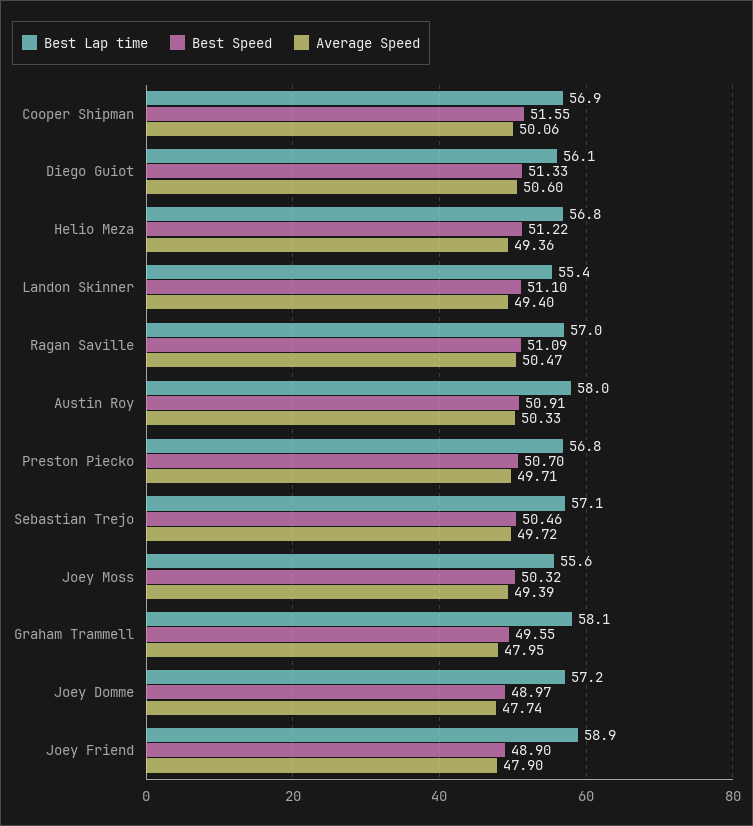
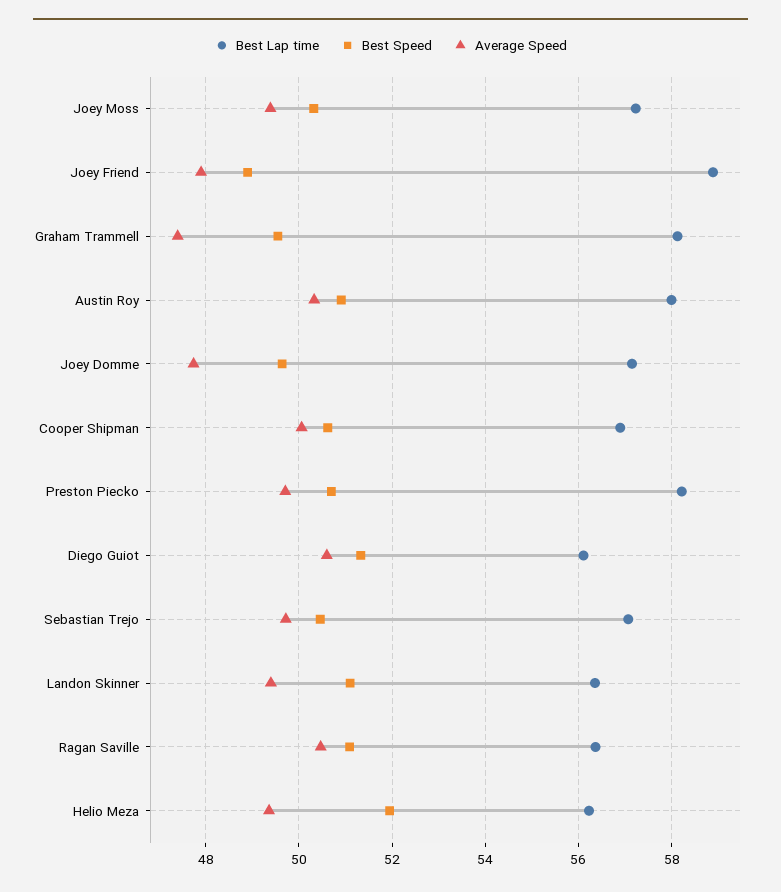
  {
    "Best Lap time": {
      "Cooper Shipman": 56.9,
      "Diego Guiot": 56.1,
-     "Helio Meza": 56.8,
+     "Helio Meza": 56.2,
-     "Landon Skinner": 55.4,
+     "Landon Skinner": 56.4,
-     "Ragan Saville": 57,
+     "Ragan Saville": 56.4,
      "Austin Roy": 58,
-     "Preston Piecko": 56.8,
+     "Preston Piecko": 58.2,
      "Sebastian Trejo": 57.1,
-     "Joey Moss": 55.6,
+     "Joey Moss": 57.2,
      "Graham Trammell": 58.1,
      "Joey Domme": 57.2,
      "Joey Friend": 58.9
    },
    "Best Speed": {
-     "Cooper Shipman": 51.55,
+     "Cooper Shipman": 50.6,
      "Diego Guiot": 51.33,
-     "Helio Meza": 51.22,
+     "Helio Meza": 52,
      "Landon Skinner": 51.1,
      "Ragan Saville": 51.09,
      "Austin Roy": 50.91,
      "Preston Piecko": 50.7,
      "Sebastian Trejo": 50.46,
      "Joey Moss": 50.32,
      "Graham Trammell": 49.55,
-     "Joey Domme": 48.97,
+     "Joey Domme": 49.6,
      "Joey Friend": 48.9
    },
    "Average Speed": {
      "Cooper Shipman": 50.06,
      "Diego Guiot": 50.6,
      "Helio Meza": 49.36,
      "Landon Skinner": 49.4,
      "Ragan Saville": 50.47,
      "Austin Roy": 50.33,
      "Preston Piecko": 49.71,
      "Sebastian Trejo": 49.72,
      "Joey Moss": 49.39,
-     "Graham Trammell": 47.95,
+     "Graham Trammell": 47.4,
      "Joey Domme": 47.74,
      "Joey Friend": 47.9
    }
  }

